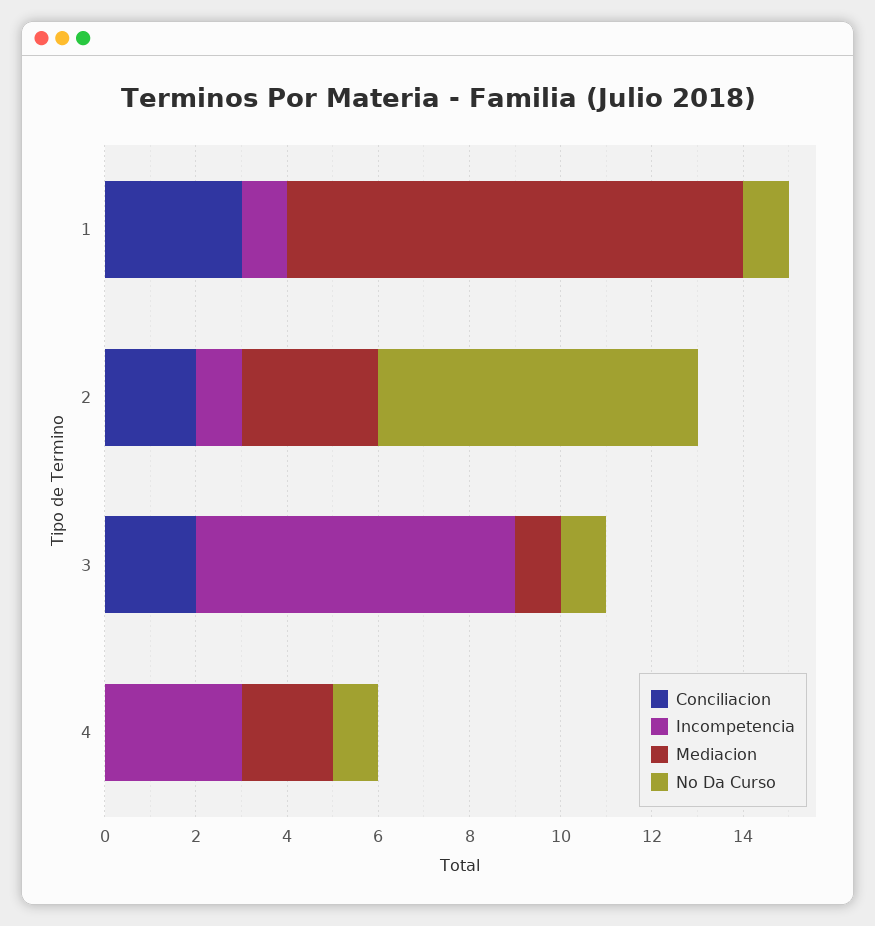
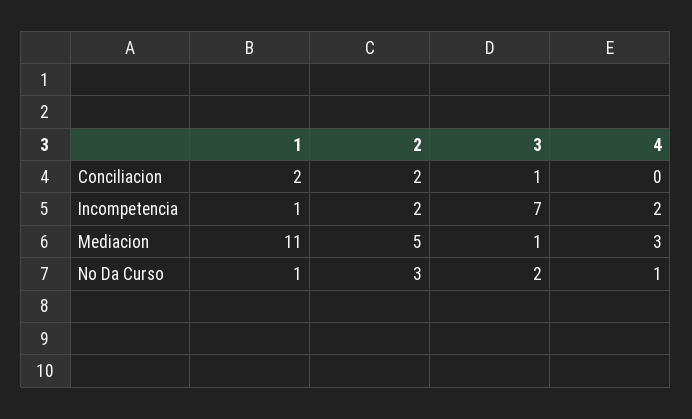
  {
    "Conciliacion": {
-     "1": 3,
+     "1": 2,
      "2": 2,
-     "3": 2,
+     "3": 1,
      "4": 0
    },
    "Incompetencia": {
      "1": 1,
-     "2": 1,
+     "2": 2,
      "3": 7,
-     "4": 3
+     "4": 2
    },
    "Mediacion": {
-     "1": 10,
+     "1": 11,
-     "2": 3,
+     "2": 5,
      "3": 1,
-     "4": 2
+     "4": 3
    },
    "No Da Curso": {
      "1": 1,
-     "2": 7,
+     "2": 3,
-     "3": 1,
+     "3": 2,
      "4": 1
    }
  }

